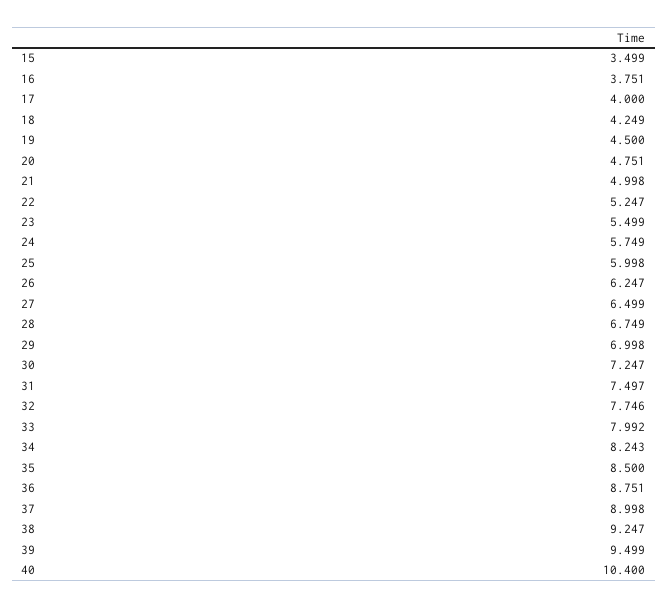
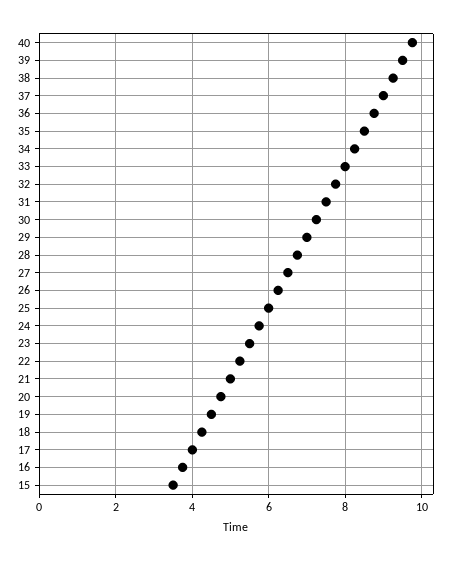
  {
    "15": 3.499,
    "16": 3.751,
    "17": 4,
    "18": 4.249,
    "19": 4.5,
    "20": 4.751,
    "21": 4.998,
    "22": 5.247,
    "23": 5.499,
    "24": 5.749,
    "25": 5.998,
    "26": 6.247,
    "27": 6.499,
    "28": 6.749,
    "29": 6.998,
    "30": 7.247,
    "31": 7.497,
    "32": 7.746,
    "33": 7.992,
    "34": 8.243,
    "35": 8.5,
    "36": 8.751,
    "37": 8.998,
    "38": 9.247,
    "39": 9.499,
-   "40": 10.4
+   "40": 9.8
  }

